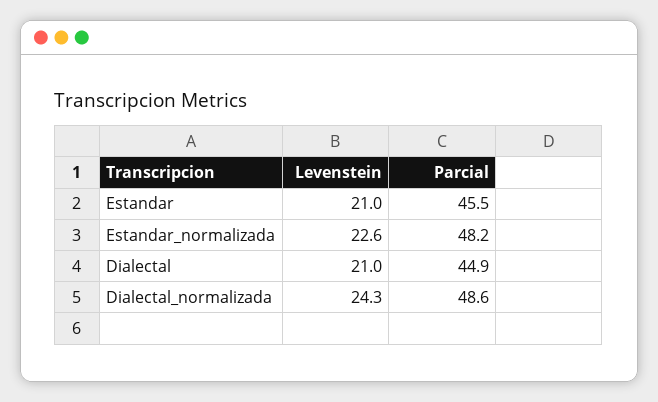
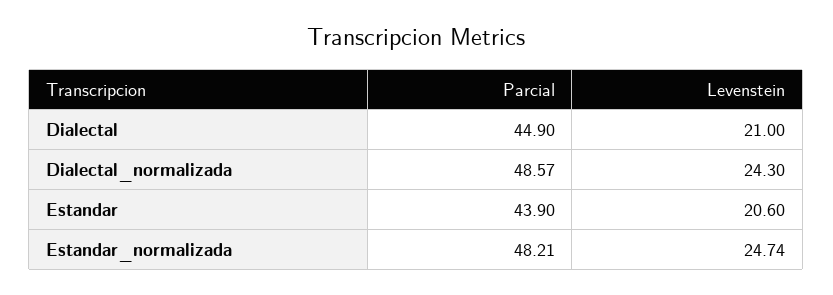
  {
    "Levenstein": {
-     "Estandar": 21,
+     "Estandar": 20.6,
-     "Estandar_normalizada": 22.6,
+     "Estandar_normalizada": 24.74,
      "Dialectal": 21,
      "Dialectal_normalizada": 24.3
    },
    "Parcial": {
-     "Estandar": 45.5,
+     "Estandar": 43.9,
      "Estandar_normalizada": 48.21,
      "Dialectal": 44.9,
      "Dialectal_normalizada": 48.57
    }
  }

